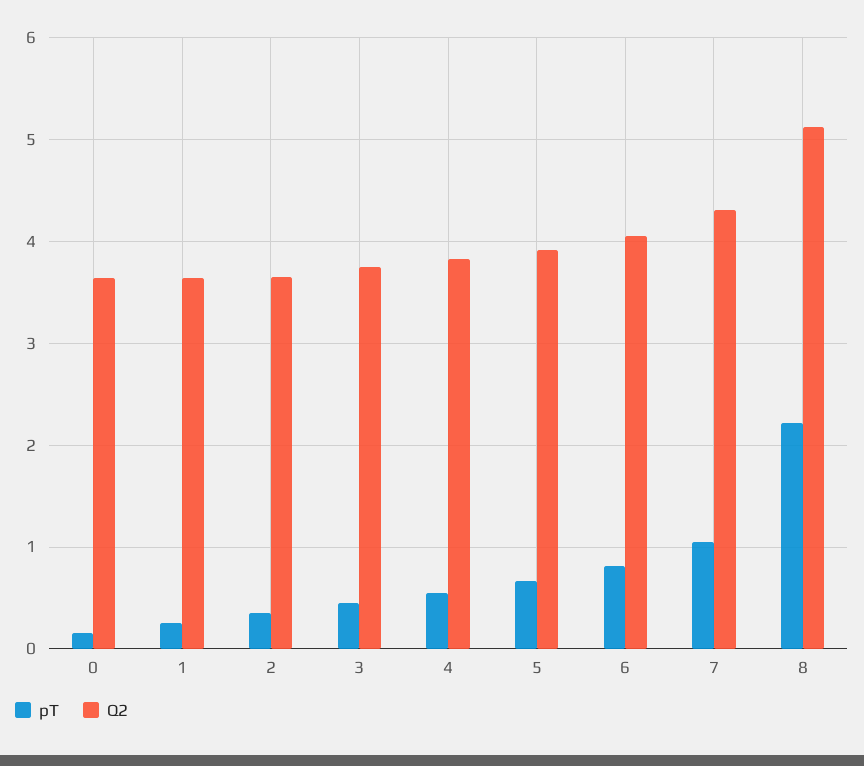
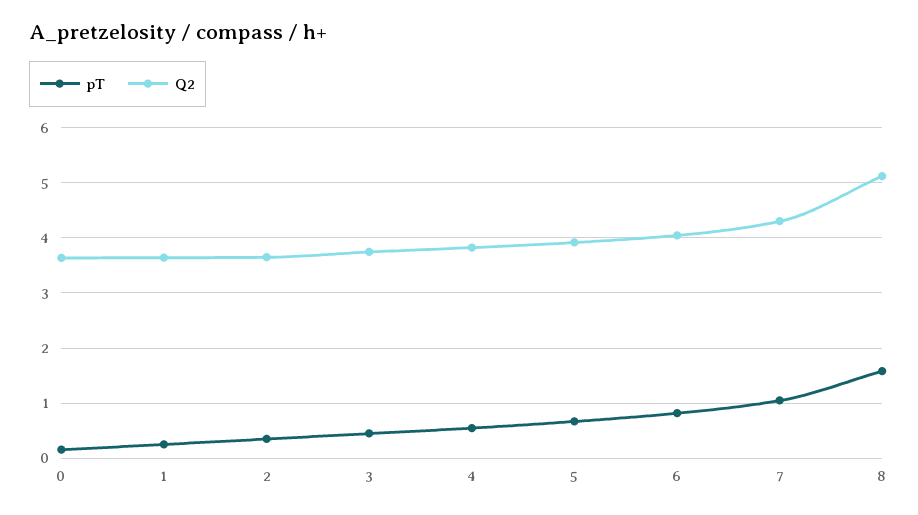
  {
    "pT": {
      "0": 0.2,
      "1": 0.3,
      "2": 0.4,
      "3": 0.4,
      "4": 0.5,
      "5": 0.7,
      "6": 0.8,
      "7": 1,
-     "8": 2.2
+     "8": 1.6
    },
    "Q2": {
      "0": 3.6,
      "1": 3.6,
      "2": 3.7,
      "3": 3.7,
      "4": 3.8,
      "5": 3.9,
      "6": 4,
      "7": 4.3,
      "8": 5.1
    }
  }

